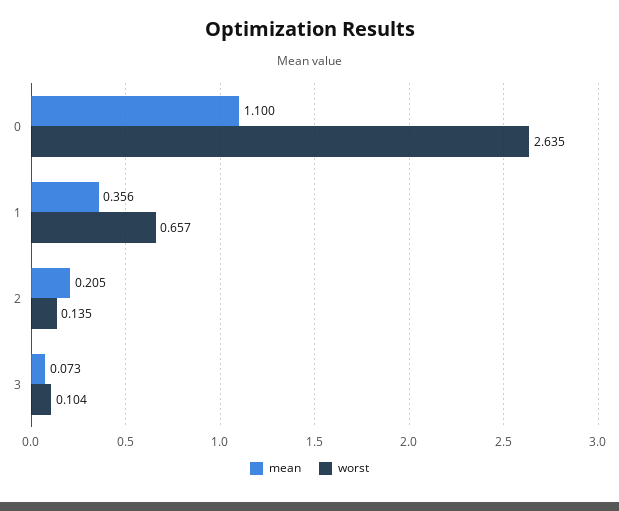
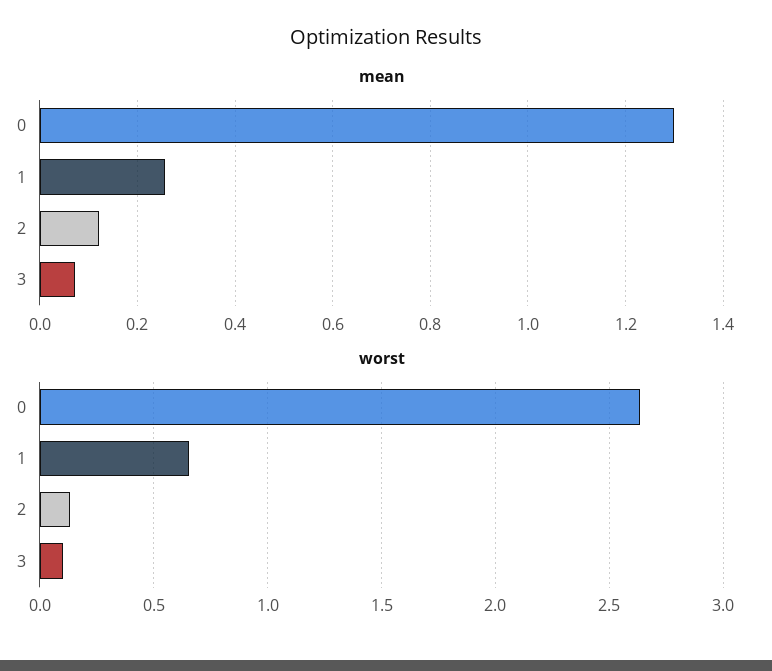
  {
    "mean": {
-     "0": 1.1,
+     "0": 1.3,
-     "1": 0.356,
+     "1": 0.26,
-     "2": 0.205,
+     "2": 0.12,
      "3": 0.073
    },
    "worst": {
      "0": 2.635,
      "1": 0.657,
      "2": 0.135,
      "3": 0.104
    }
  }

